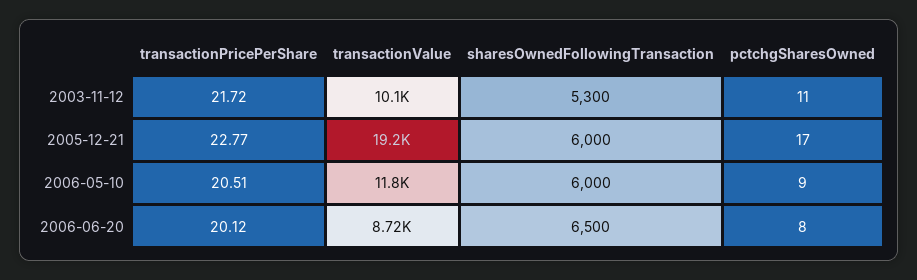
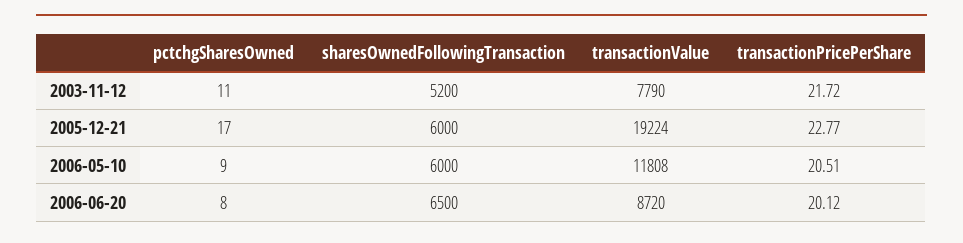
  {
    "transactionPricePerShare": {
      "2003-11-12": 21.72,
      "2005-12-21": 22.77,
      "2006-05-10": 20.51,
      "2006-06-20": 20.12
    },
    "transactionValue": {
-     "2003-11-12": 10100,
+     "2003-11-12": 7790,
      "2005-12-21": 19224,
      "2006-05-10": 11808,
      "2006-06-20": 8720
    },
    "sharesOwnedFollowingTransaction": {
-     "2003-11-12": 5300,
+     "2003-11-12": 5200,
      "2005-12-21": 6000,
      "2006-05-10": 6000,
      "2006-06-20": 6500
    },
    "pctchgSharesOwned": {
      "2003-11-12": 11,
      "2005-12-21": 17,
      "2006-05-10": 9,
      "2006-06-20": 8
    }
  }

